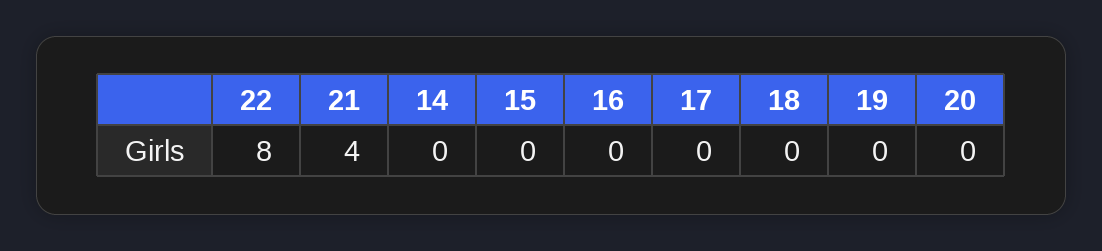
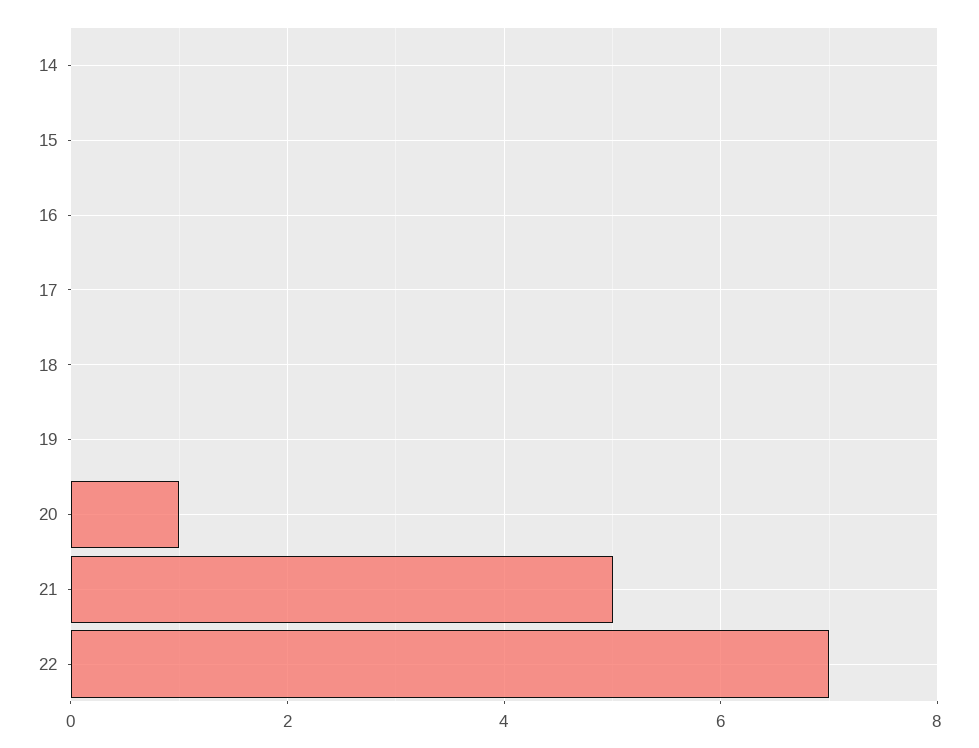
  {
-   "22": 8,
+   "22": 7,
-   "21": 4,
+   "21": 5,
    "14": 0,
    "15": 0,
    "16": 0,
    "17": 0,
    "18": 0,
    "19": 0,
-   "20": 0
+   "20": 1
  }

